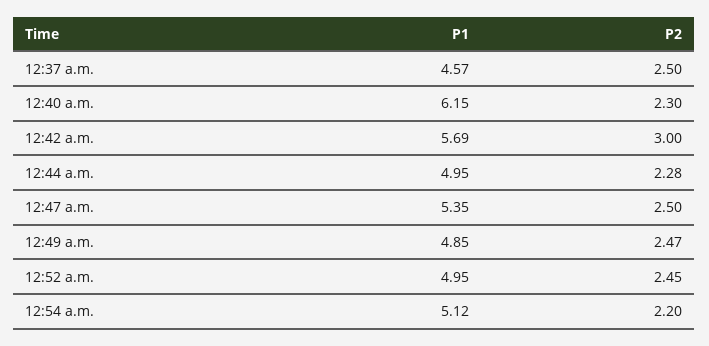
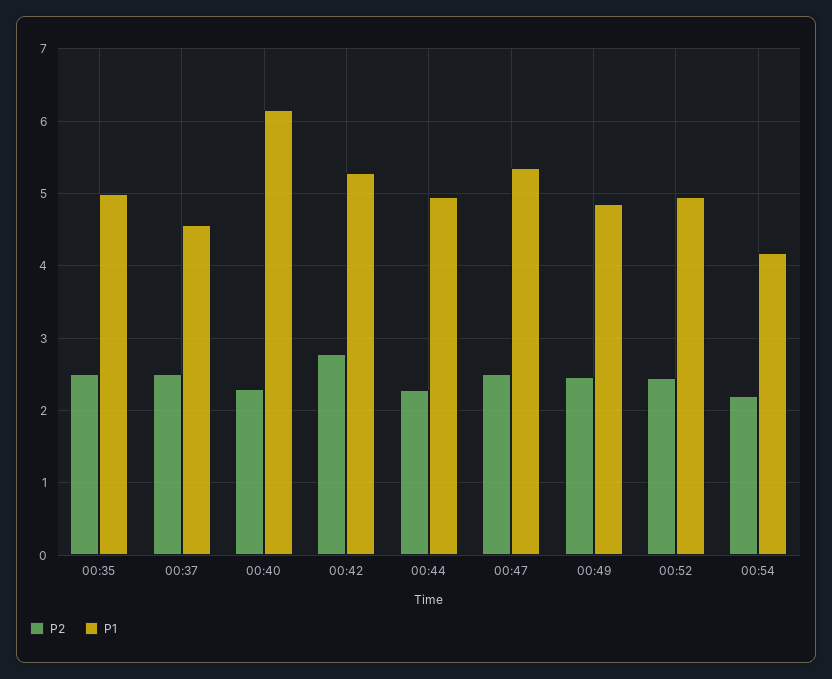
  {
    "P1": {
      "12:37 a.m.": 4.57,
      "12:40 a.m.": 6.15,
-     "12:42 a.m.": 5.69,
+     "12:42 a.m.": 5.3,
      "12:44 a.m.": 4.95,
      "12:47 a.m.": 5.35,
      "12:49 a.m.": 4.85,
      "12:52 a.m.": 4.95,
-     "12:54 a.m.": 5.12
+     "12:54 a.m.": 4.2,
+     "00:35": 5
    },
    "P2": {
      "12:37 a.m.": 2.5,
      "12:40 a.m.": 2.3,
-     "12:42 a.m.": 3,
+     "12:42 a.m.": 2.8,
      "12:44 a.m.": 2.28,
      "12:47 a.m.": 2.5,
      "12:49 a.m.": 2.47,
      "12:52 a.m.": 2.45,
-     "12:54 a.m.": 2.2
+     "12:54 a.m.": 2.2,
+     "00:35": 2.5
    }
  }

